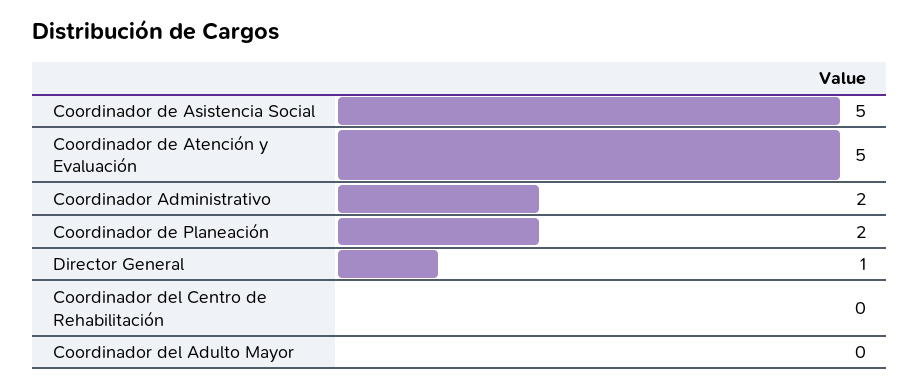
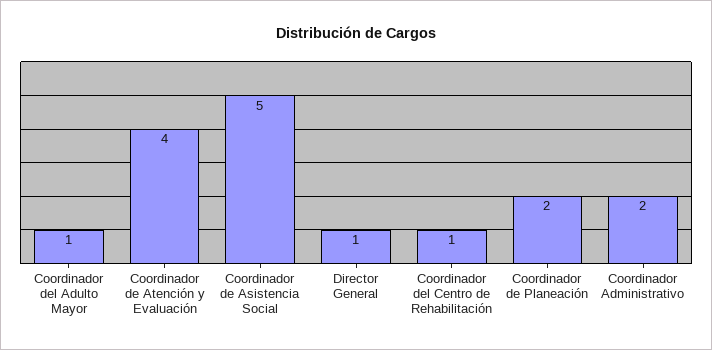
  {
    "Coordinador de Asistencia Social": 5,
-   "Coordinador de Atención y Evaluación": 5,
+   "Coordinador de Atención y Evaluación": 4,
    "Coordinador Administrativo": 2,
    "Coordinador de Planeación": 2,
    "Director General": 1,
-   "Coordinador del Centro de Rehabilitación": 0,
+   "Coordinador del Centro de Rehabilitación": 1,
-   "Coordinador del Adulto Mayor": 0
+   "Coordinador del Adulto Mayor": 1
  }

